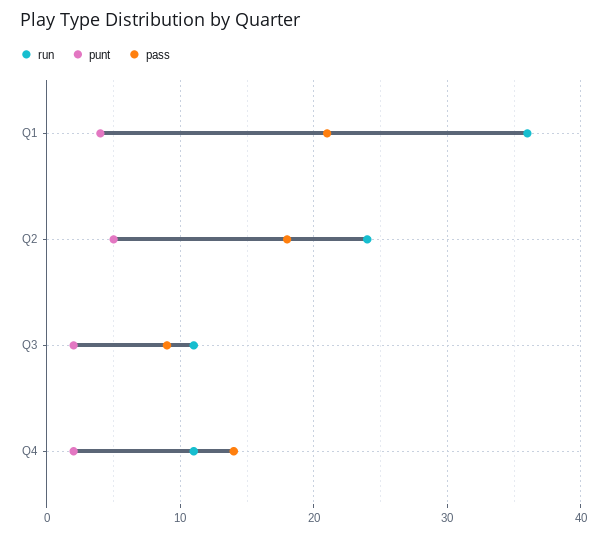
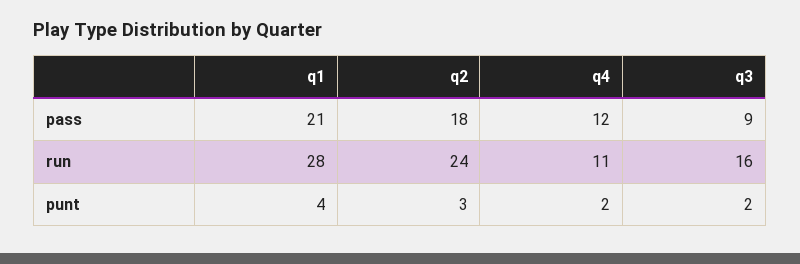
  {
    "run": {
-     "Q1": 36,
+     "Q1": 28,
      "Q2": 24,
-     "Q3": 11,
+     "Q3": 16,
      "Q4": 11
    },
    "punt": {
      "Q1": 4,
-     "Q2": 5,
+     "Q2": 3,
      "Q3": 2,
      "Q4": 2
    },
    "pass": {
      "Q1": 21,
      "Q2": 18,
      "Q3": 9,
-     "Q4": 14
+     "Q4": 12
    }
  }

